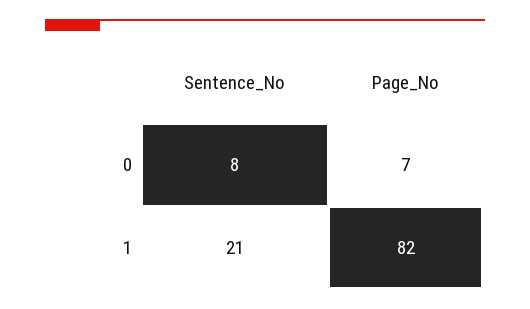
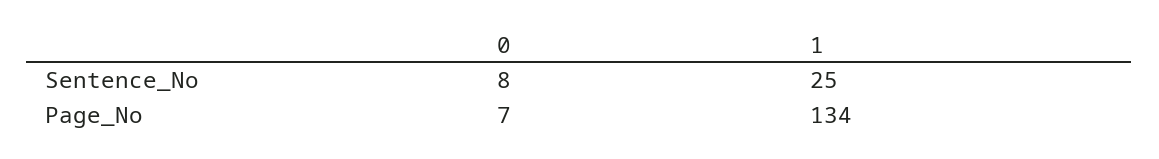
  {
    "Sentence_No": {
      "0": 8,
-     "1": 21
+     "1": 25
    },
    "Page_No": {
      "0": 7,
-     "1": 82
+     "1": 134
    }
  }

